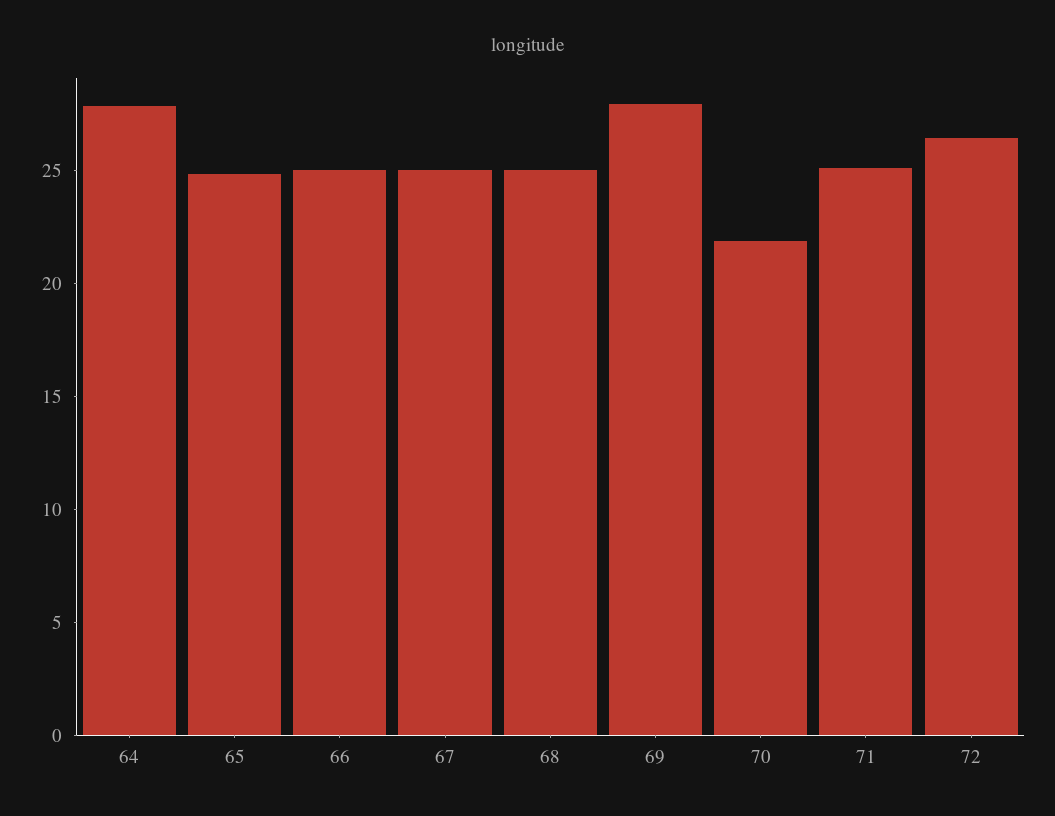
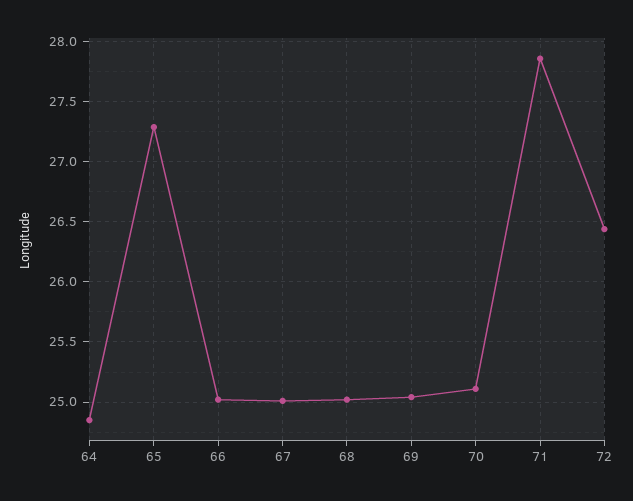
  {
-   "64": 28,
+   "64": 24.85,
-   "65": 25,
+   "65": 27.3,
    "66": 25,
    "67": 25,
    "68": 25,
-   "69": 28,
+   "69": 25.05,
-   "70": 22,
+   "70": 25.1,
-   "71": 25,
+   "71": 27.85,
    "72": 26.45
  }

